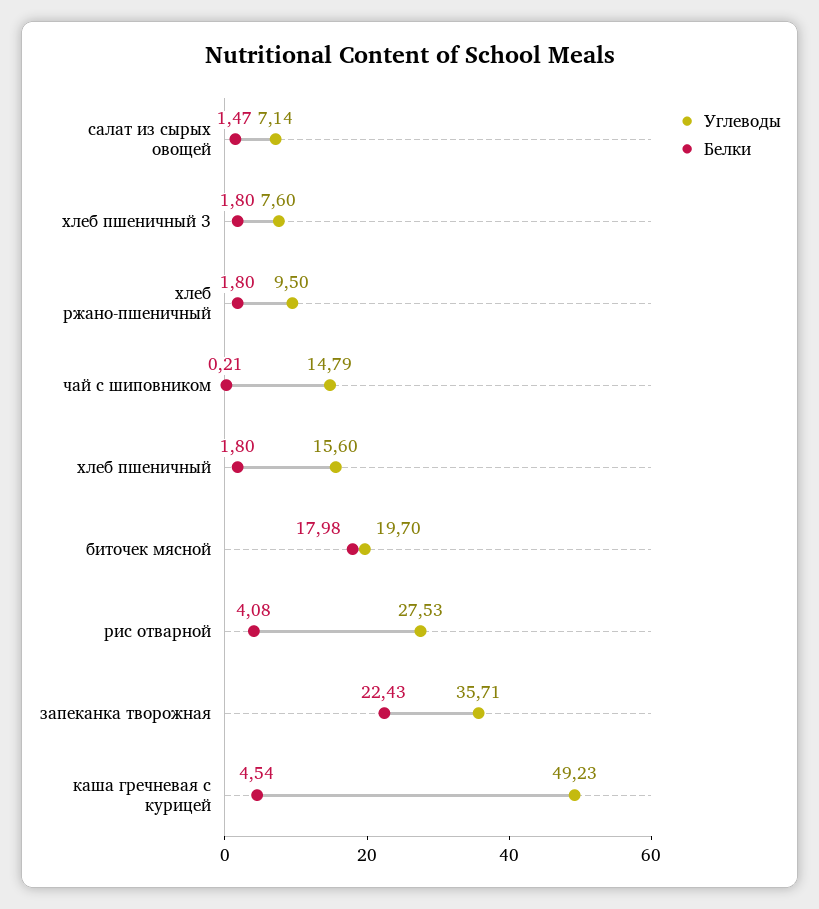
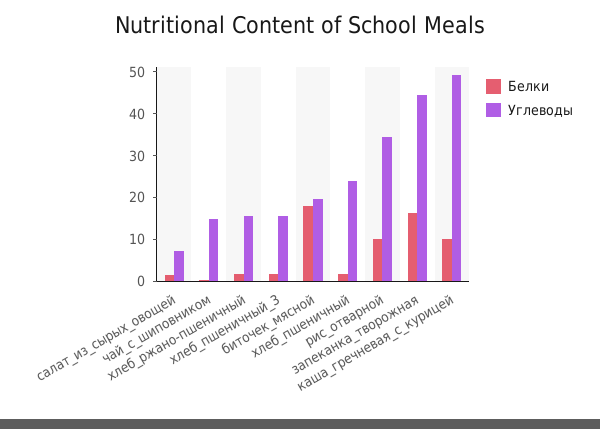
  {
    "Углеводы": {
      "салат из сырых овощей": 7.14,
-     "хлеб пшеничный 3": 7.6,
+     "хлеб пшеничный 3": 16,
-     "хлеб ржано-пшеничный": 9.5,
+     "хлеб ржано-пшеничный": 16,
      "чай с шиповником": 14.79,
-     "хлеб пшеничный": 15.6,
+     "хлеб пшеничный": 24,
      "биточек мясной": 19.7,
-     "рис отварной": 27.53,
+     "рис отварной": 34,
-     "запеканка творожная": 35.71,
+     "запеканка творожная": 44,
      "каша гречневая с курицей": 49.23
    },
    "Белки": {
      "салат из сырых овощей": 1.47,
      "хлеб пшеничный 3": 1.8,
      "хлеб ржано-пшеничный": 1.8,
      "чай с шиповником": 0.21,
      "хлеб пшеничный": 1.8,
      "биточек мясной": 17.98,
-     "рис отварной": 4.08,
+     "рис отварной": 10,
-     "запеканка творожная": 22.43,
+     "запеканка творожная": 16,
-     "каша гречневая с курицей": 4.54
+     "каша гречневая с курицей": 10
    }
  }

